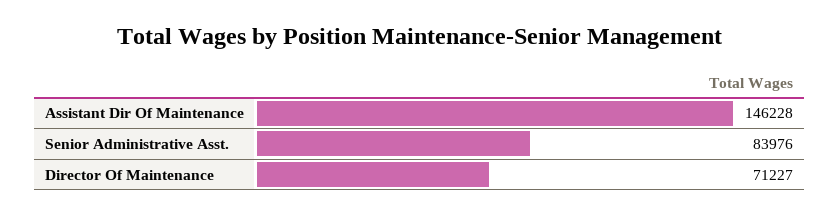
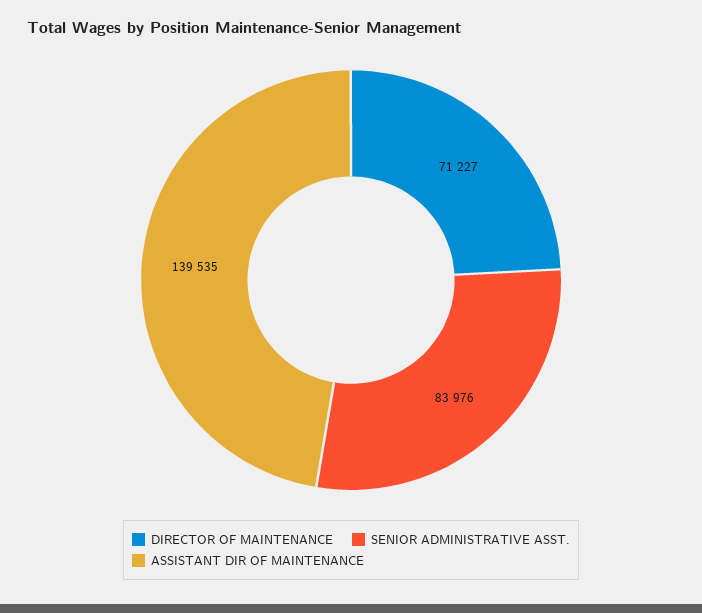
  {
-   "Assistant Dir Of Maintenance": 146228,
+   "Assistant Dir Of Maintenance": 139535,
    "Senior Administrative Asst.": 83976,
    "Director Of Maintenance": 71227
  }

